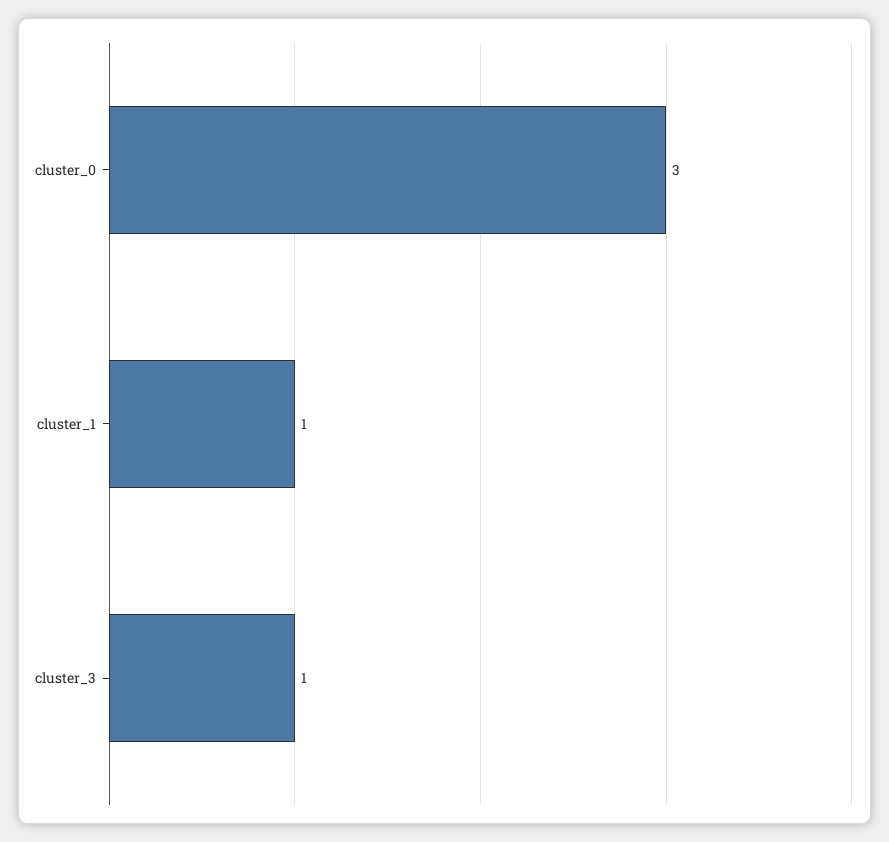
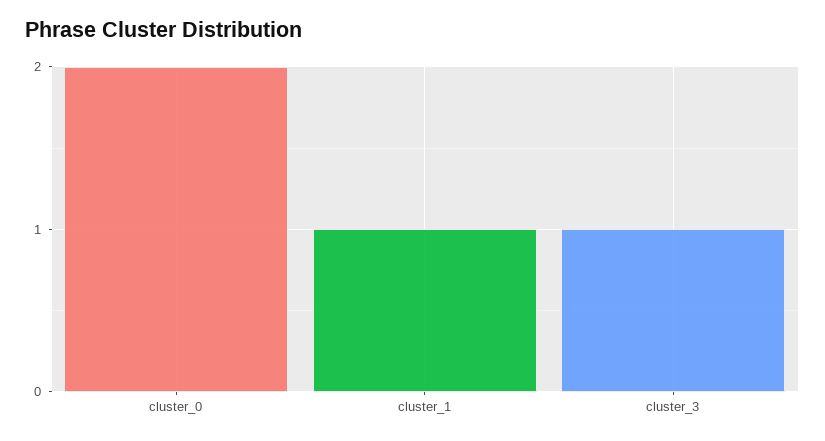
  {
-   "cluster_0": 3,
+   "cluster_0": 2,
    "cluster_1": 1,
    "cluster_3": 1
  }

